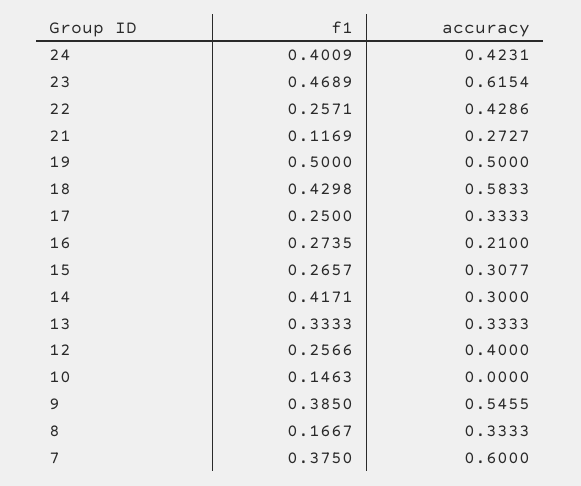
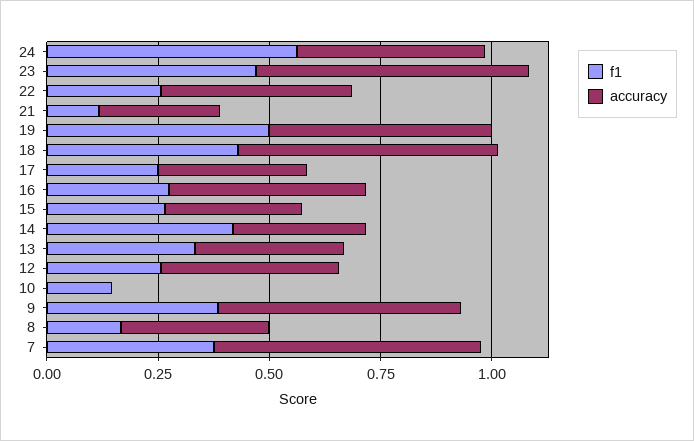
  {
    "f1": {
-     "24": 0.4009,
+     "24": 0.55,
      "23": 0.4689,
      "22": 0.2571,
      "21": 0.1169,
      "19": 0.5,
      "18": 0.4298,
      "17": 0.25,
      "16": 0.2735,
      "15": 0.2657,
      "14": 0.4171,
      "13": 0.3333,
      "12": 0.2566,
      "10": 0.1463,
      "9": 0.385,
      "8": 0.1667,
      "7": 0.375
    },
    "accuracy": {
      "24": 0.4231,
      "23": 0.6154,
      "22": 0.4286,
      "21": 0.2727,
      "19": 0.5,
      "18": 0.5833,
      "17": 0.3333,
-     "16": 0.21,
+     "16": 0.45,
      "15": 0.3077,
      "14": 0.3,
      "13": 0.3333,
      "12": 0.4,
      "10": 0,
      "9": 0.5455,
      "8": 0.3333,
      "7": 0.6
    }
  }

